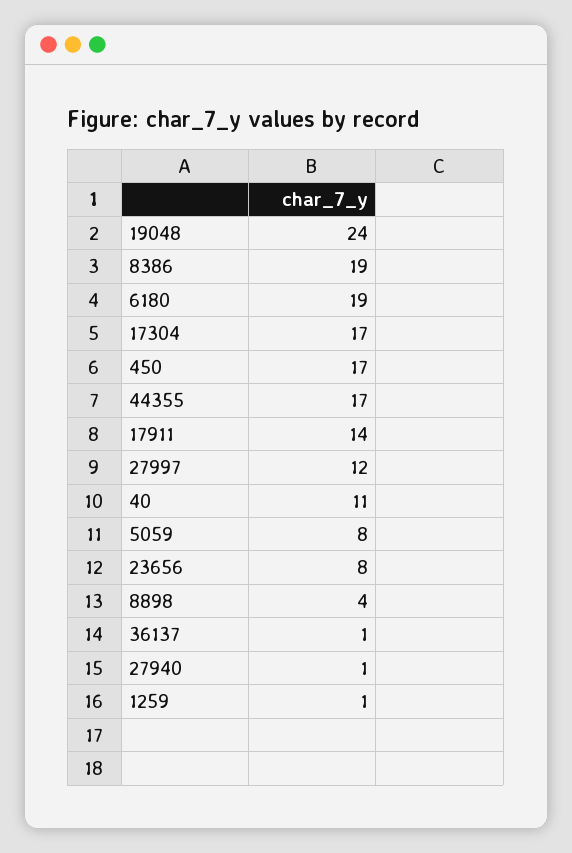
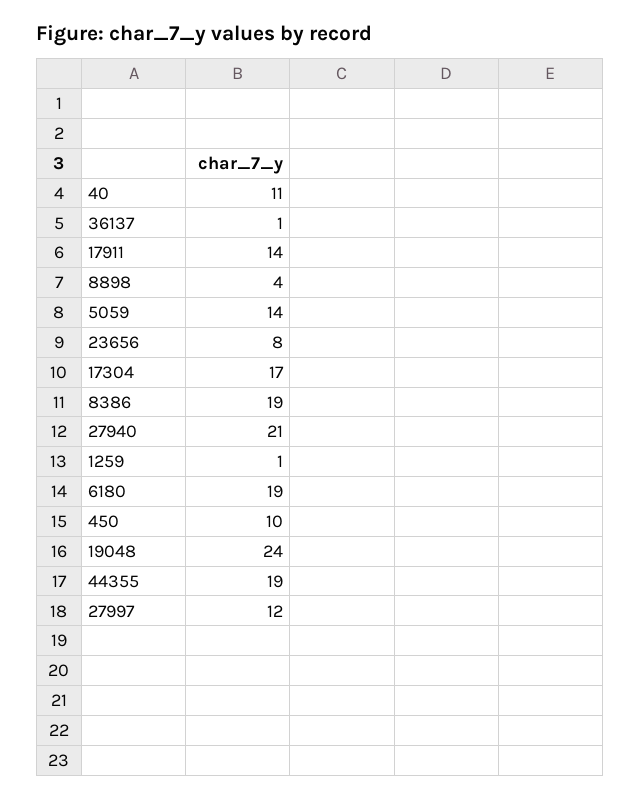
  {
    "19048": 24,
    "8386": 19,
    "6180": 19,
    "17304": 17,
-   "450": 17,
+   "450": 10,
-   "44355": 17,
+   "44355": 19,
    "17911": 14,
    "27997": 12,
    "40": 11,
-   "5059": 8,
+   "5059": 14,
    "23656": 8,
    "8898": 4,
    "36137": 1,
-   "27940": 1,
+   "27940": 21,
    "1259": 1
  }

